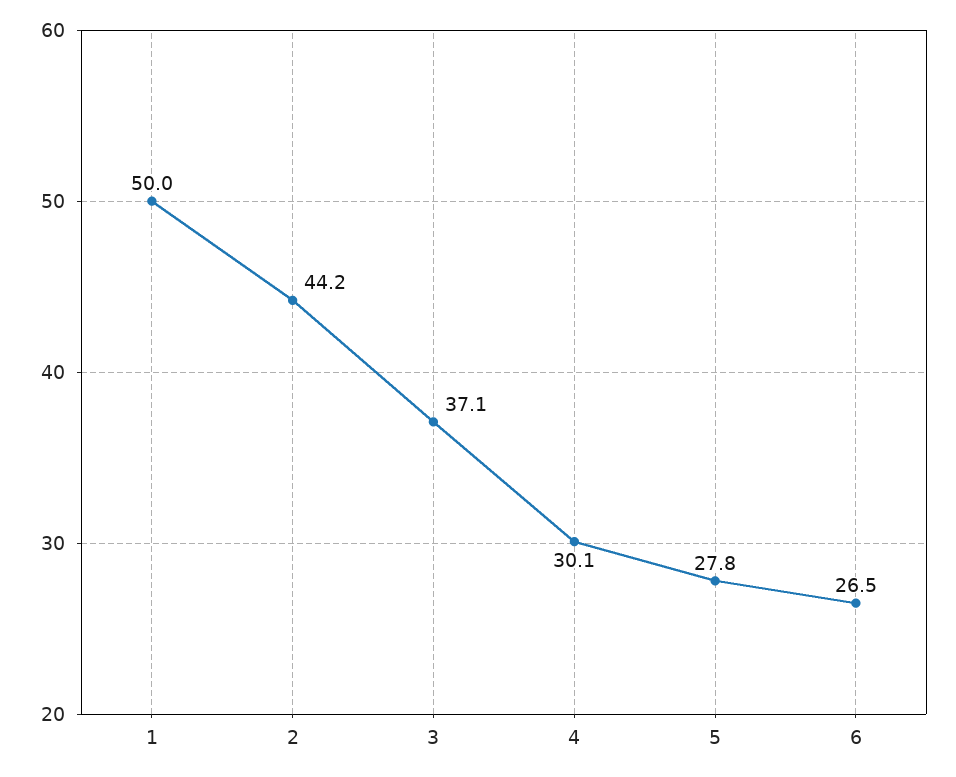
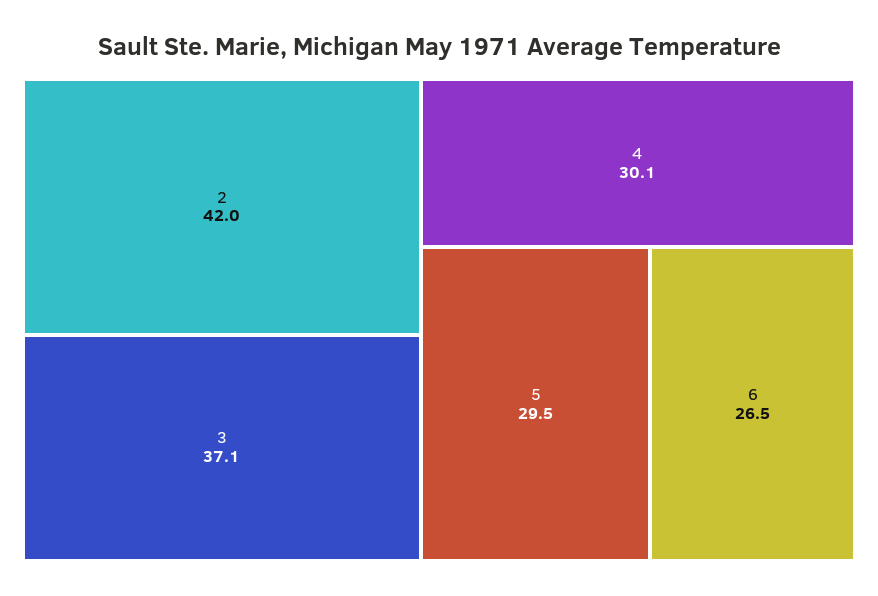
  {
-   "1": 50,
-   "2": 44.2,
+   "2": 42,
    "3": 37.1,
    "4": 30.1,
-   "5": 27.8,
+   "5": 29.5,
    "6": 26.5
  }

